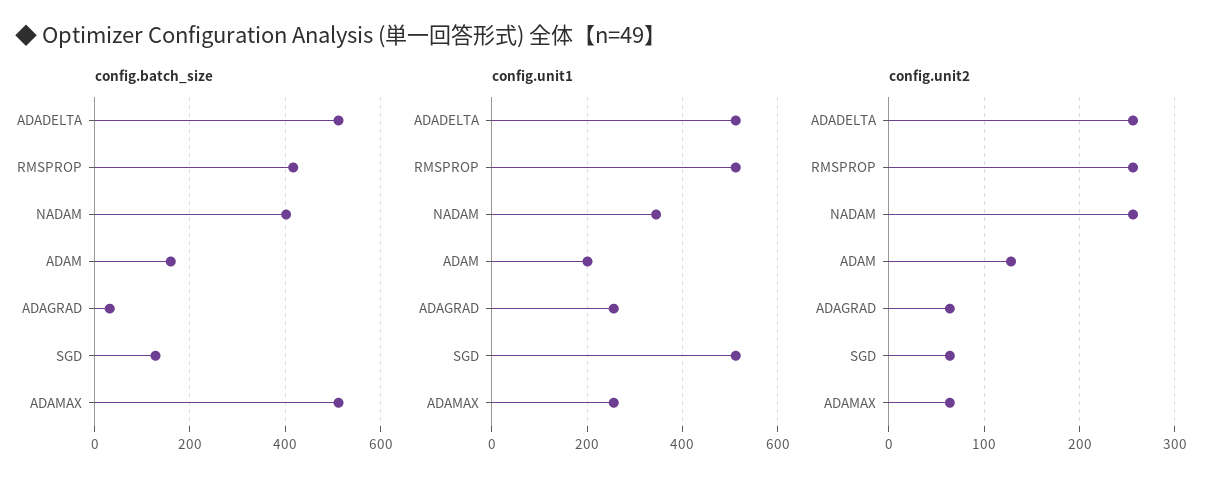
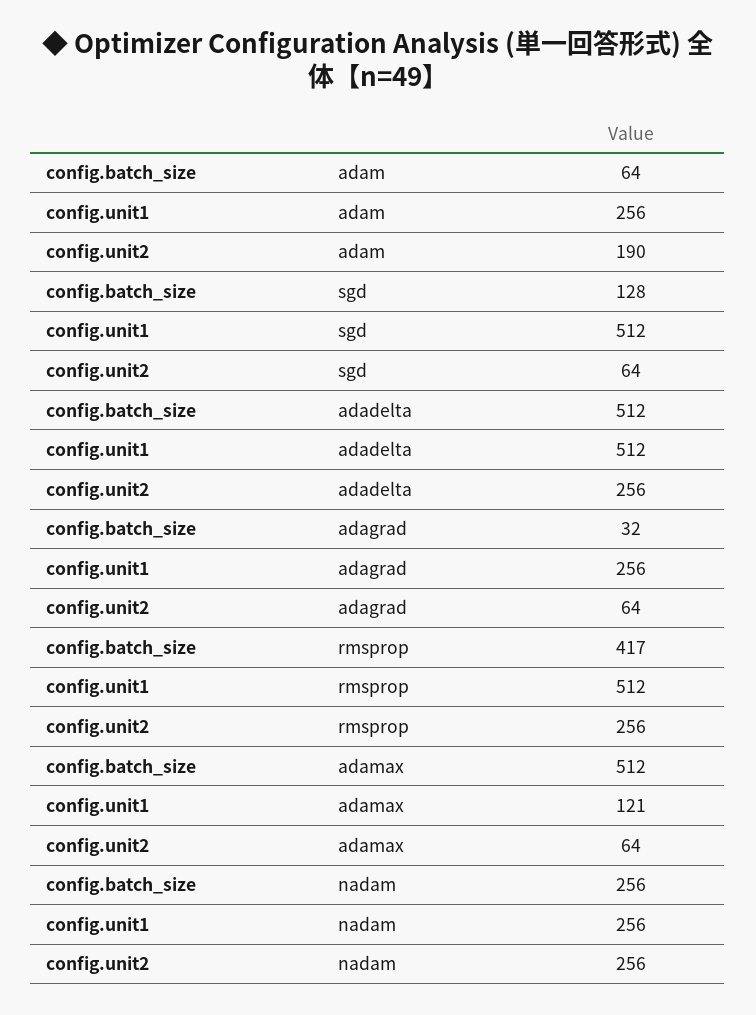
  {
    "config.batch_size": {
      "ADADELTA": 512,
      "RMSPROP": 417,
-     "NADAM": 400,
+     "NADAM": 256,
-     "ADAM": 160,
+     "ADAM": 64,
      "ADAGRAD": 32,
      "SGD": 128,
      "ADAMAX": 512
    },
    "config.unit1": {
      "ADADELTA": 512,
      "RMSPROP": 512,
-     "NADAM": 340,
+     "NADAM": 256,
-     "ADAM": 200,
+     "ADAM": 256,
      "ADAGRAD": 256,
      "SGD": 512,
-     "ADAMAX": 260
+     "ADAMAX": 121
    },
    "config.unit2": {
      "ADADELTA": 256,
      "RMSPROP": 256,
      "NADAM": 256,
-     "ADAM": 130,
+     "ADAM": 190,
      "ADAGRAD": 64,
      "SGD": 64,
      "ADAMAX": 64
    }
  }

